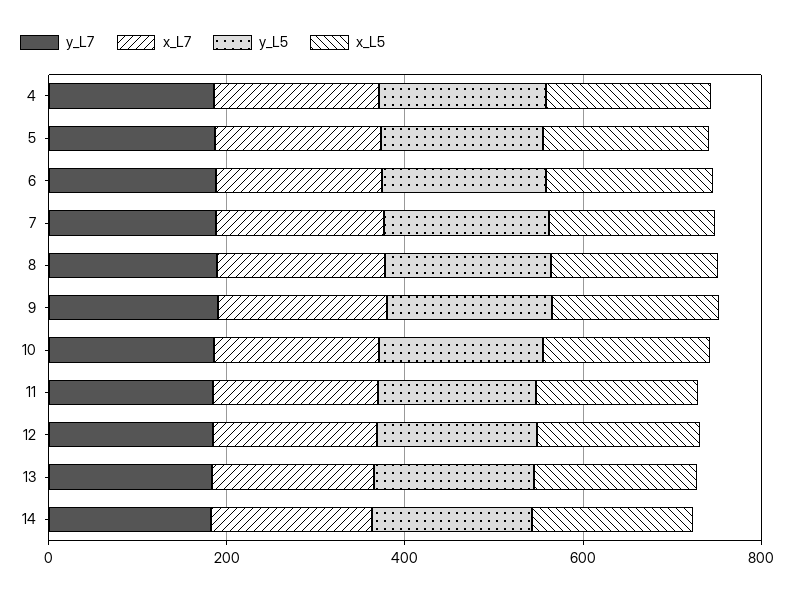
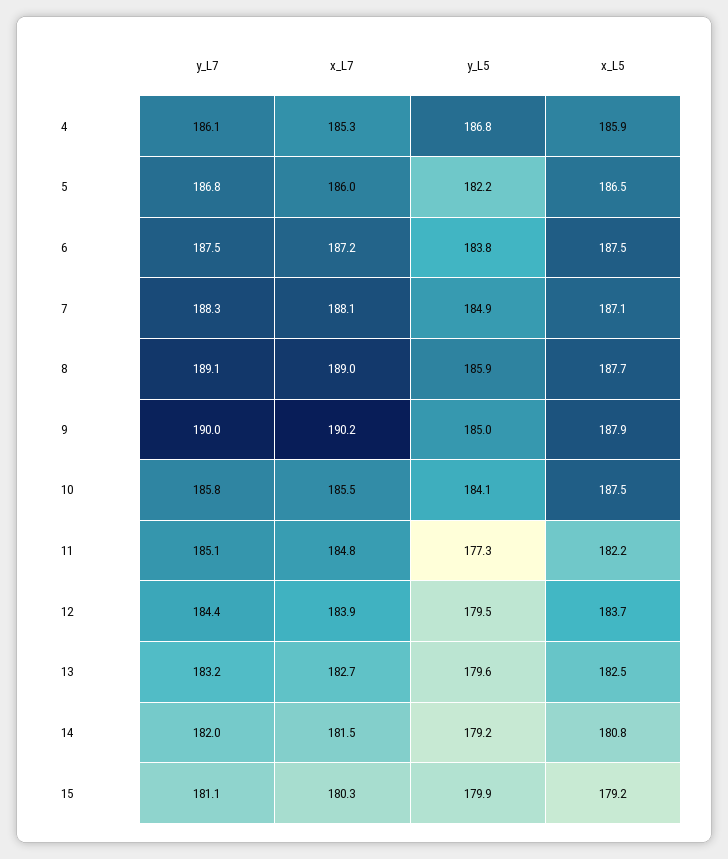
  {
    "y_L7": {
      "4": 186.1,
      "5": 186.8,
      "6": 187.5,
      "7": 188.3,
      "8": 189.1,
      "9": 190,
      "10": 185.8,
      "11": 185.1,
      "12": 184.4,
      "13": 183.2,
-     "14": 182
+     "14": 182,
+     "15": 181.1
    },
    "x_L7": {
      "4": 185.3,
      "5": 186,
      "6": 187.2,
      "7": 188.1,
      "8": 189,
      "9": 190.2,
      "10": 185.5,
      "11": 184.8,
      "12": 183.9,
      "13": 182.7,
-     "14": 181.5
+     "14": 181.5,
+     "15": 180.3
    },
    "y_L5": {
      "4": 186.8,
      "5": 182.2,
      "6": 183.8,
      "7": 184.9,
      "8": 185.9,
      "9": 185,
      "10": 184.1,
      "11": 177.3,
      "12": 179.5,
      "13": 179.6,
-     "14": 179.2
+     "14": 179.2,
+     "15": 179.9
    },
    "x_L5": {
      "4": 185.9,
      "5": 186.5,
      "6": 187.5,
      "7": 187.1,
      "8": 187.7,
      "9": 187.9,
      "10": 187.5,
      "11": 182.2,
      "12": 183.7,
      "13": 182.5,
-     "14": 180.8
+     "14": 180.8,
+     "15": 179.2
    }
  }

